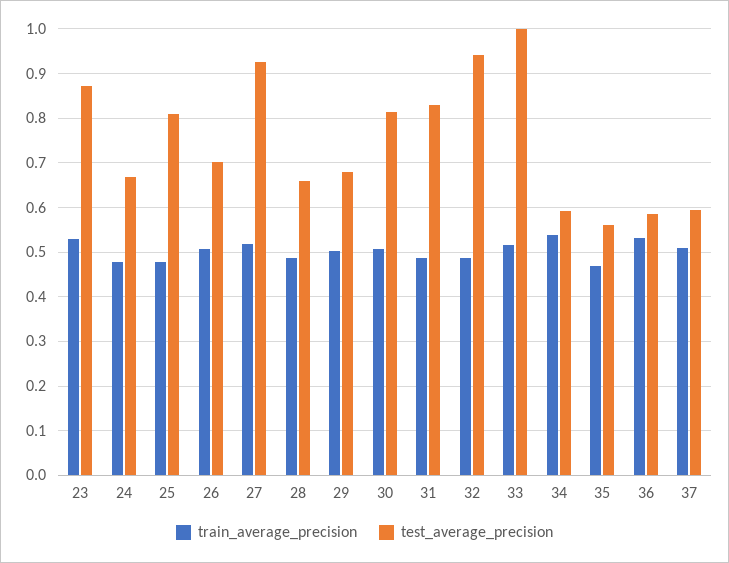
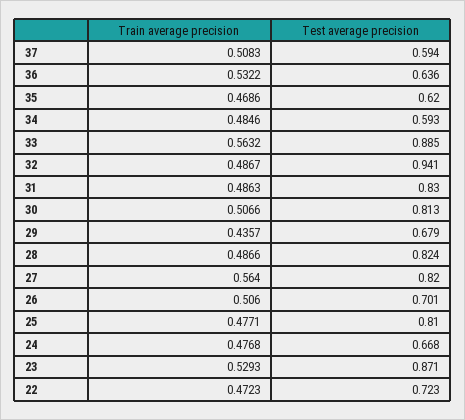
  {
    "train_average_precision": {
      "23": 0.5293,
      "24": 0.4768,
      "25": 0.4771,
      "26": 0.506,
-     "27": 0.52,
+     "27": 0.564,
      "28": 0.4866,
-     "29": 0.5,
+     "29": 0.4357,
      "30": 0.5066,
      "31": 0.4863,
      "32": 0.4867,
-     "33": 0.52,
+     "33": 0.5632,
-     "34": 0.54,
+     "34": 0.4846,
      "35": 0.4686,
      "36": 0.5322,
-     "37": 0.5083
+     "37": 0.5083,
+     "22": 0.4723
    },
    "test_average_precision": {
      "23": 0.871,
      "24": 0.668,
      "25": 0.81,
      "26": 0.701,
-     "27": 0.92,
+     "27": 0.82,
-     "28": 0.66,
+     "28": 0.824,
      "29": 0.679,
      "30": 0.813,
      "31": 0.83,
      "32": 0.941,
-     "33": 1,
+     "33": 0.885,
      "34": 0.593,
-     "35": 0.56,
+     "35": 0.62,
-     "36": 0.58,
+     "36": 0.636,
-     "37": 0.594
+     "37": 0.594,
+     "22": 0.723
    }
  }

